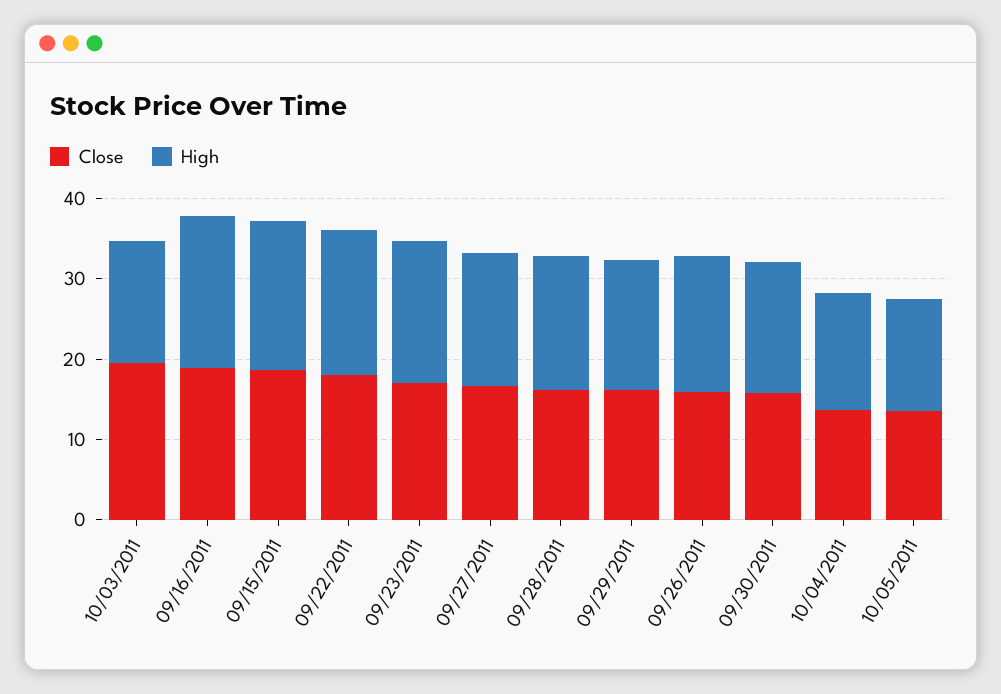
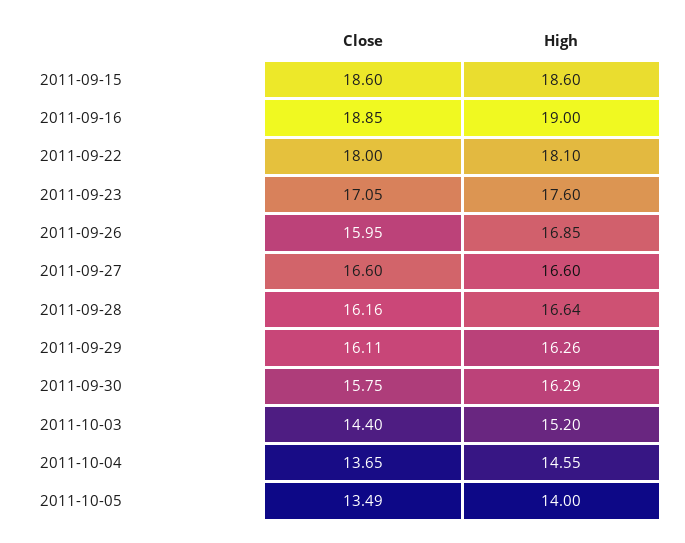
  {
    "Close": {
-     "10/03/2011": 20,
+     "10/03/2011": 14.4,
      "09/16/2011": 18.85,
      "09/15/2011": 18.6,
      "09/22/2011": 18,
      "09/23/2011": 17.05,
      "09/27/2011": 16.6,
      "09/28/2011": 16.16,
      "09/29/2011": 16.11,
      "09/26/2011": 15.95,
      "09/30/2011": 15.75,
      "10/04/2011": 13.65,
      "10/05/2011": 13.49
    },
    "High": {
      "10/03/2011": 15.2,
      "09/16/2011": 19,
      "09/15/2011": 18.6,
      "09/22/2011": 18.1,
      "09/23/2011": 17.6,
      "09/27/2011": 16.6,
      "09/28/2011": 16.64,
      "09/29/2011": 16.26,
      "09/26/2011": 16.85,
      "09/30/2011": 16.29,
      "10/04/2011": 14.55,
      "10/05/2011": 14
    }
  }

